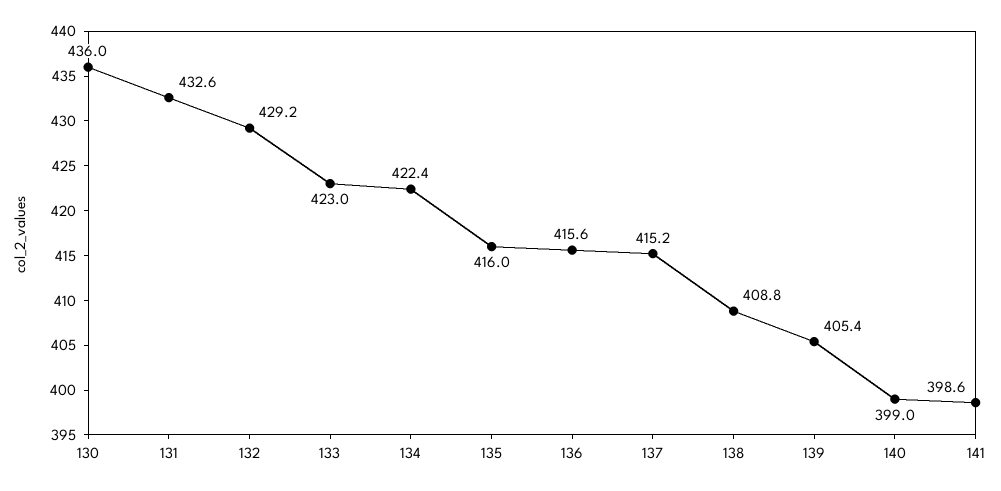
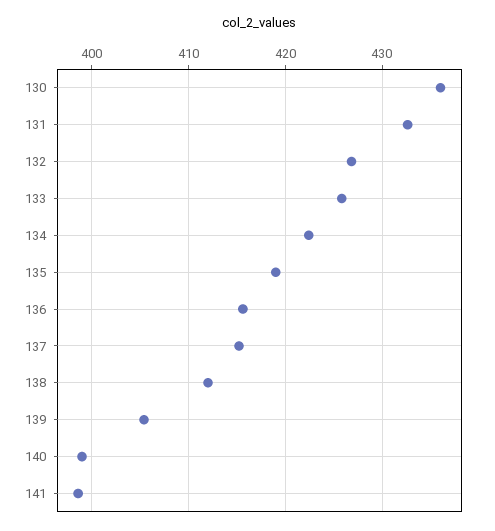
  {
    "130": 436,
    "131": 432.6,
-   "132": 429.2,
+   "132": 427,
-   "133": 423,
+   "133": 426,
    "134": 422.4,
-   "135": 416,
+   "135": 419,
    "136": 415.6,
    "137": 415.2,
-   "138": 408.8,
+   "138": 412,
    "139": 405.4,
    "140": 399,
    "141": 398.6
  }

